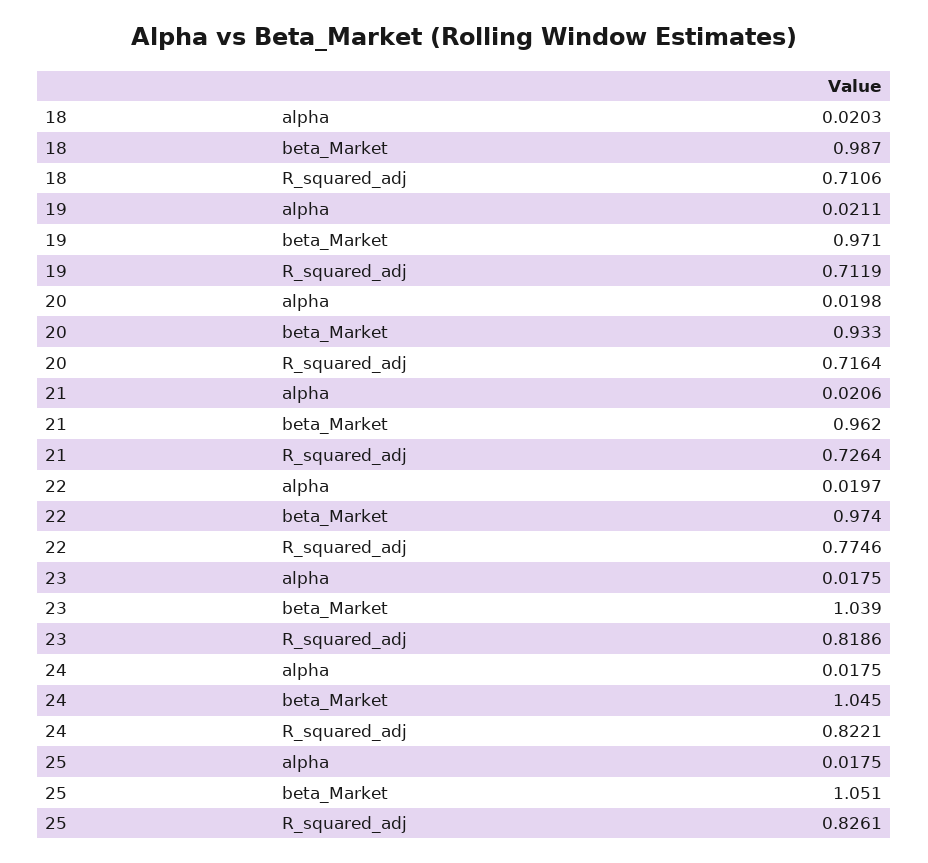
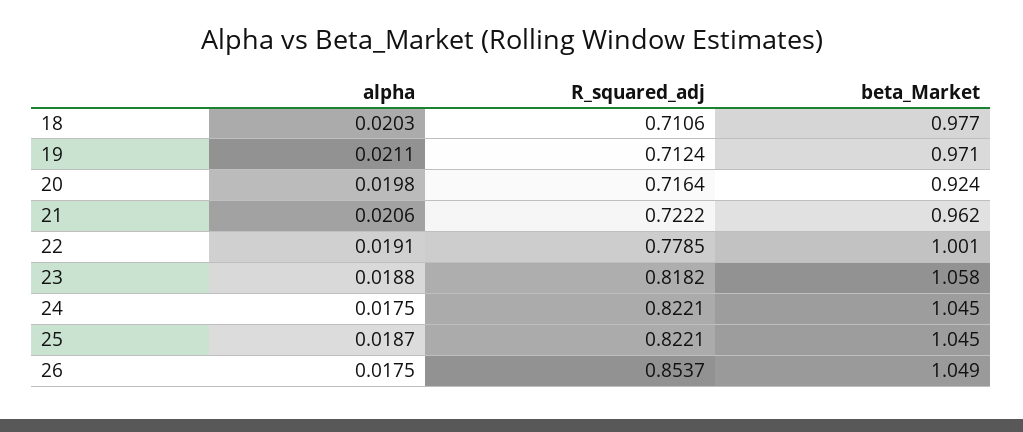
  {
    "18": {
      "alpha": 0.0203,
-     "beta_Market": 0.987,
+     "beta_Market": 0.977,
      "R_squared_adj": 0.7106
    },
    "19": {
      "alpha": 0.0211,
      "beta_Market": 0.971,
-     "R_squared_adj": 0.7119
+     "R_squared_adj": 0.7124
    },
    "20": {
      "alpha": 0.0198,
-     "beta_Market": 0.933,
+     "beta_Market": 0.924,
      "R_squared_adj": 0.7164
    },
    "21": {
      "alpha": 0.0206,
      "beta_Market": 0.962,
-     "R_squared_adj": 0.7264
+     "R_squared_adj": 0.7222
    },
    "22": {
-     "alpha": 0.0197,
+     "alpha": 0.0191,
-     "beta_Market": 0.974,
+     "beta_Market": 1.001,
-     "R_squared_adj": 0.7746
+     "R_squared_adj": 0.7785
    },
    "23": {
-     "alpha": 0.0175,
+     "alpha": 0.0188,
-     "beta_Market": 1.039,
+     "beta_Market": 1.058,
-     "R_squared_adj": 0.8186
+     "R_squared_adj": 0.8182
    },
    "24": {
      "alpha": 0.0175,
      "beta_Market": 1.045,
      "R_squared_adj": 0.8221
    },
    "25": {
-     "alpha": 0.0175,
+     "alpha": 0.0187,
-     "beta_Market": 1.051,
+     "beta_Market": 1.045,
-     "R_squared_adj": 0.8261
+     "R_squared_adj": 0.8221
-   }
+   },
+   "26": {
+     "alpha": 0.0175,
+     "R_squared_adj": 0.8537,
+     "beta_Market": 1.049
+   }
  }

